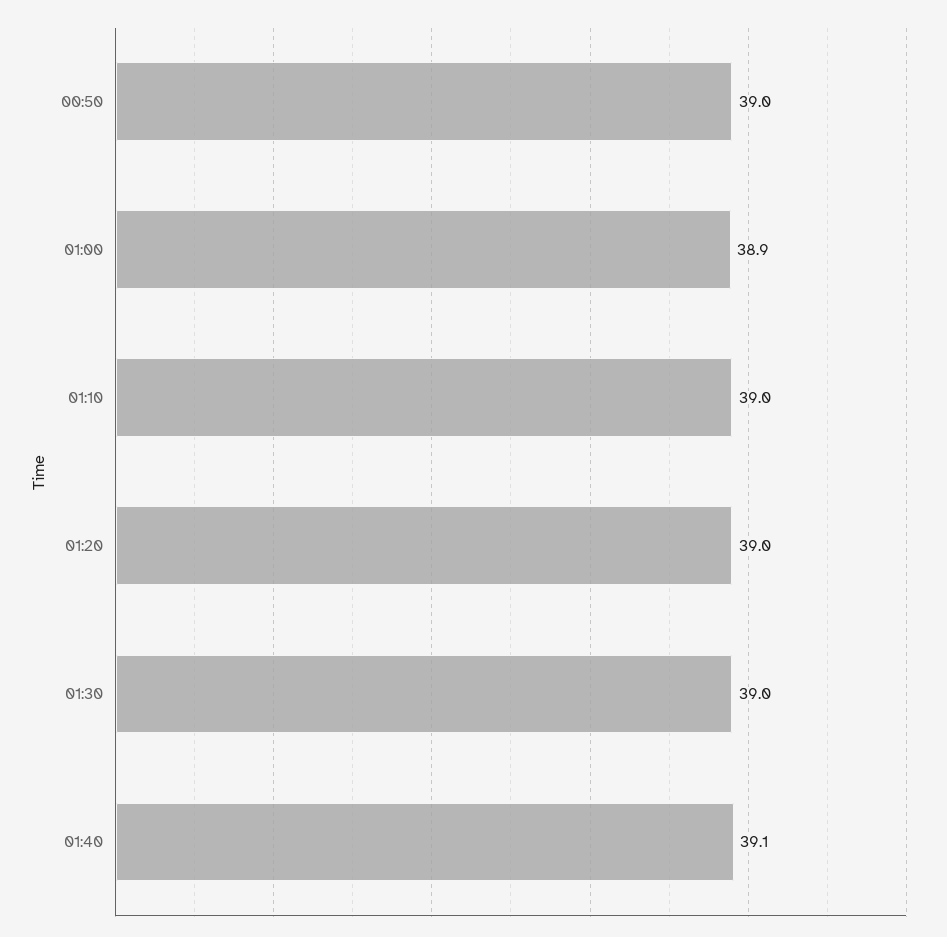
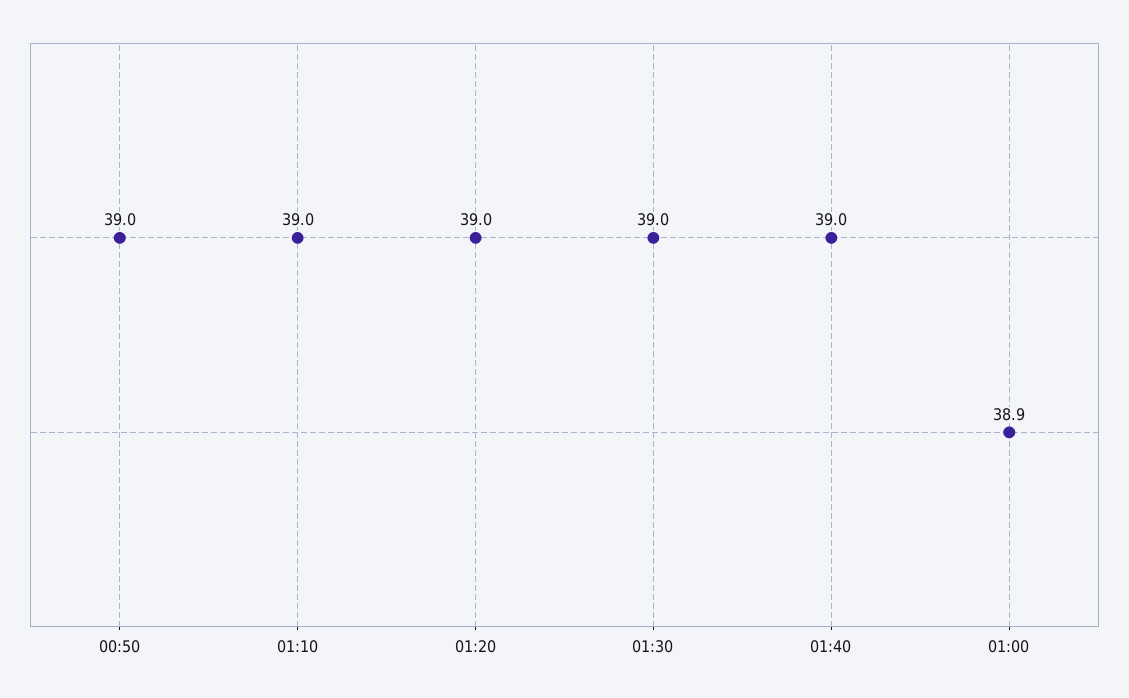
  {
    "00:50": 39,
    "01:00": 38.9,
    "01:10": 39,
    "01:20": 39,
    "01:30": 39,
-   "01:40": 39.1
+   "01:40": 39
  }

